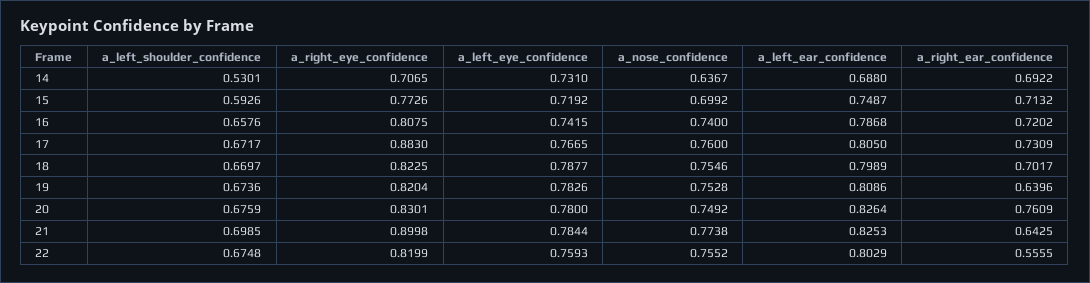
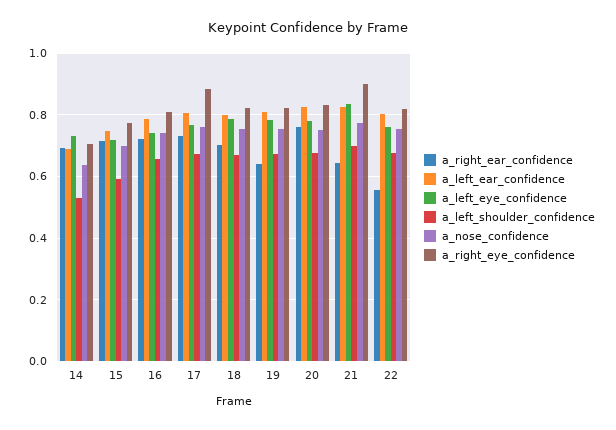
  {
    "a_left_shoulder_confidence": {
      "14": 0.5301,
      "15": 0.5926,
      "16": 0.6576,
      "17": 0.6717,
      "18": 0.6697,
      "19": 0.6736,
      "20": 0.6759,
      "21": 0.6985,
      "22": 0.6748
    },
    "a_right_eye_confidence": {
      "14": 0.7065,
      "15": 0.7726,
      "16": 0.8075,
      "17": 0.883,
      "18": 0.8225,
      "19": 0.8204,
      "20": 0.8301,
      "21": 0.8998,
      "22": 0.8199
    },
    "a_left_eye_confidence": {
      "14": 0.731,
      "15": 0.7192,
      "16": 0.7415,
      "17": 0.7665,
      "18": 0.7877,
      "19": 0.7826,
      "20": 0.78,
-     "21": 0.7844,
+     "21": 0.84,
      "22": 0.7593
    },
    "a_nose_confidence": {
      "14": 0.6367,
      "15": 0.6992,
      "16": 0.74,
      "17": 0.76,
      "18": 0.7546,
      "19": 0.7528,
      "20": 0.7492,
      "21": 0.7738,
      "22": 0.7552
    },
    "a_left_ear_confidence": {
      "14": 0.688,
      "15": 0.7487,
      "16": 0.7868,
      "17": 0.805,
      "18": 0.7989,
      "19": 0.8086,
      "20": 0.8264,
      "21": 0.8253,
      "22": 0.8029
    },
    "a_right_ear_confidence": {
      "14": 0.6922,
      "15": 0.7132,
      "16": 0.7202,
      "17": 0.7309,
      "18": 0.7017,
      "19": 0.6396,
      "20": 0.7609,
      "21": 0.6425,
      "22": 0.5555
    }
  }

